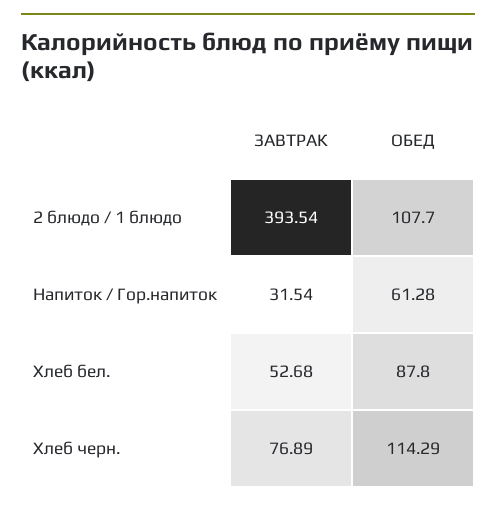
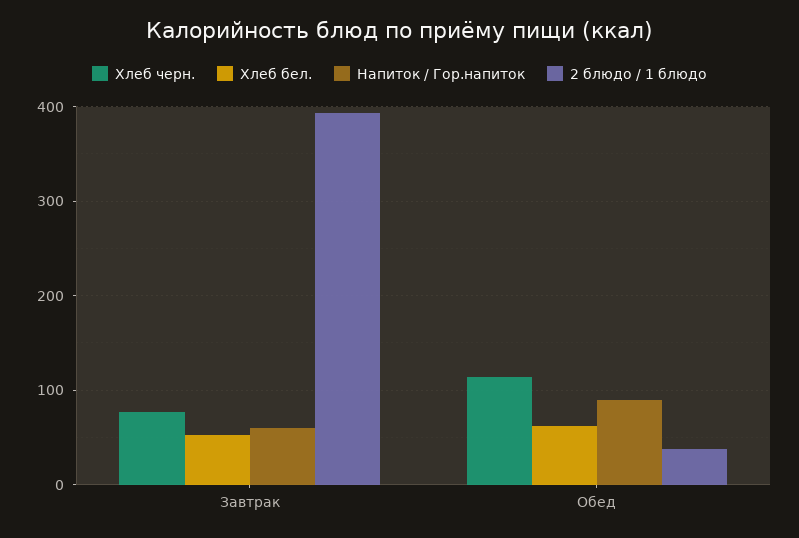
  {
    "2 блюдо / 1 блюдо": {
      "ЗАВТРАК": 393.54,
-     "ОБЕД": 107.7
+     "ОБЕД": 40
    },
    "Напиток / Гор.напиток": {
-     "ЗАВТРАК": 31.54,
+     "ЗАВТРАК": 60,
-     "ОБЕД": 61.28
+     "ОБЕД": 90
    },
    "Хлеб бел.": {
      "ЗАВТРАК": 52.68,
-     "ОБЕД": 87.8
+     "ОБЕД": 60
    },
    "Хлеб черн.": {
      "ЗАВТРАК": 76.89,
      "ОБЕД": 114.29
    }
  }

